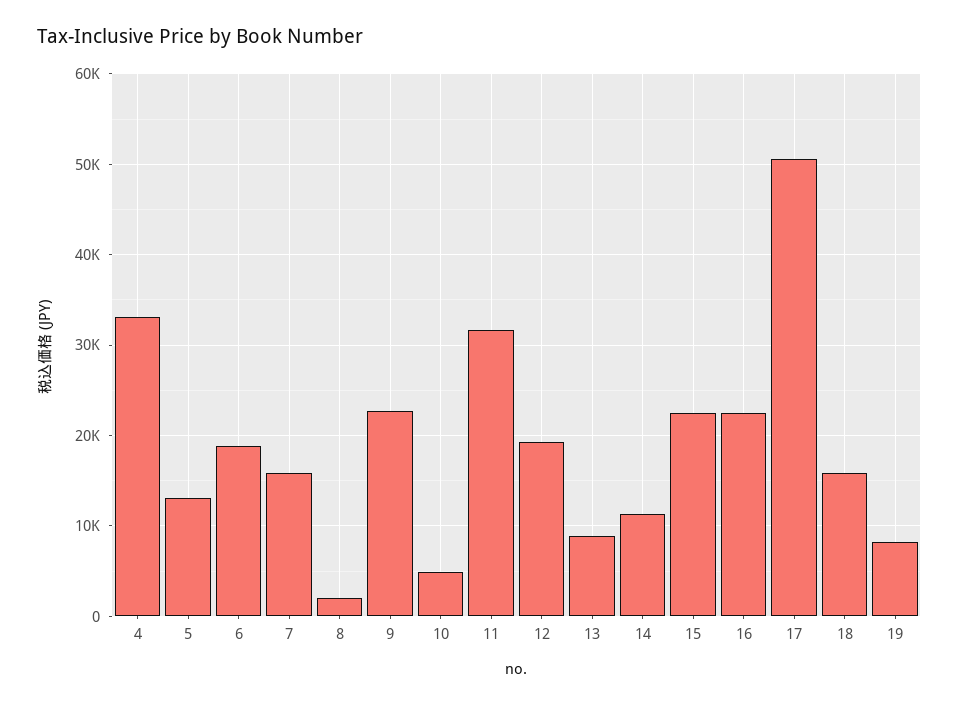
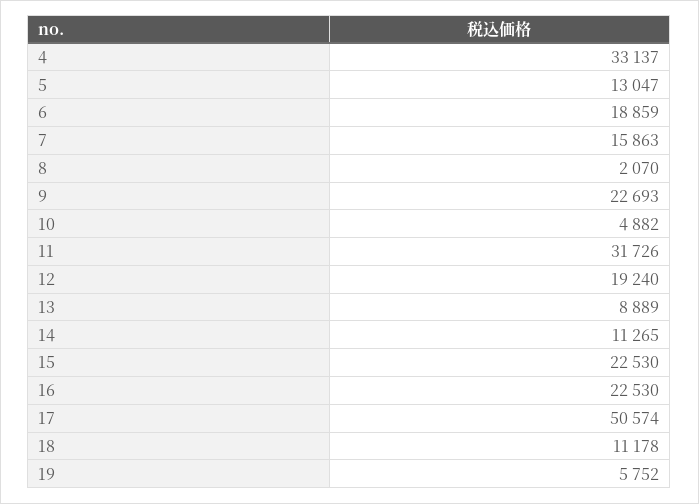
  {
    "4": 33137,
    "5": 13047,
    "6": 18859,
    "7": 15863,
    "8": 2070,
    "9": 22693,
    "10": 4882,
    "11": 31726,
    "12": 19240,
    "13": 8889,
    "14": 11265,
    "15": 22530,
    "16": 22530,
    "17": 50574,
-   "18": 16000,
+   "18": 11178,
-   "19": 8000
+   "19": 5752
  }

